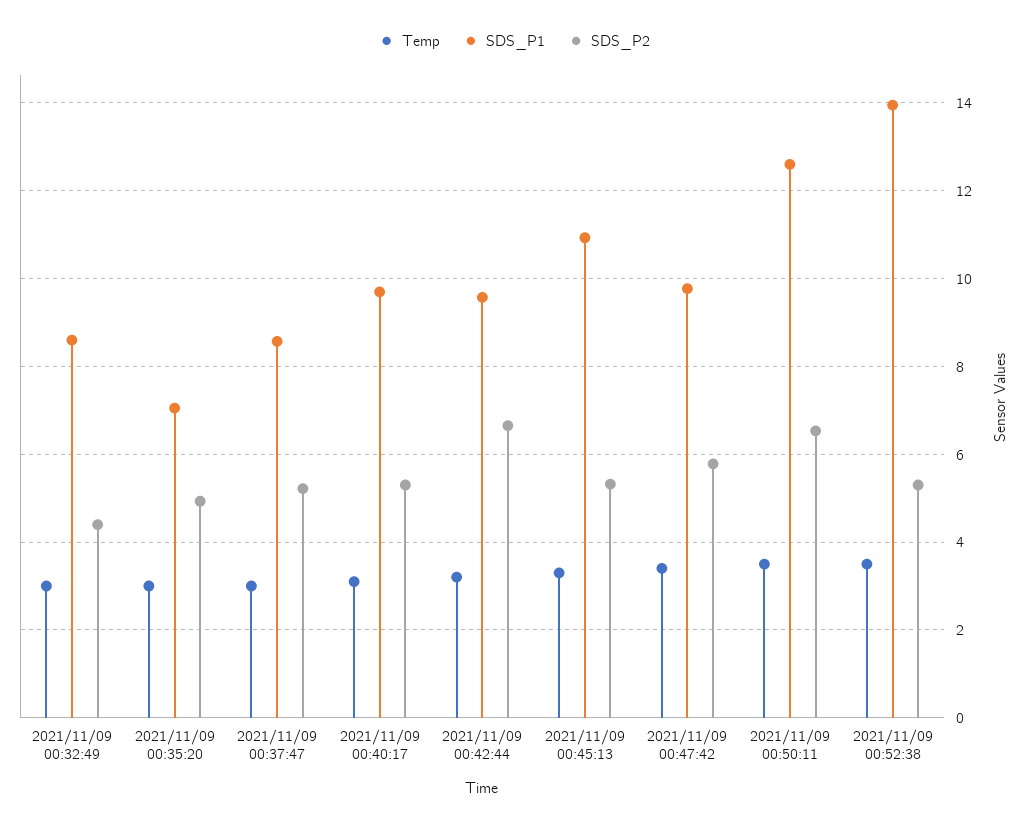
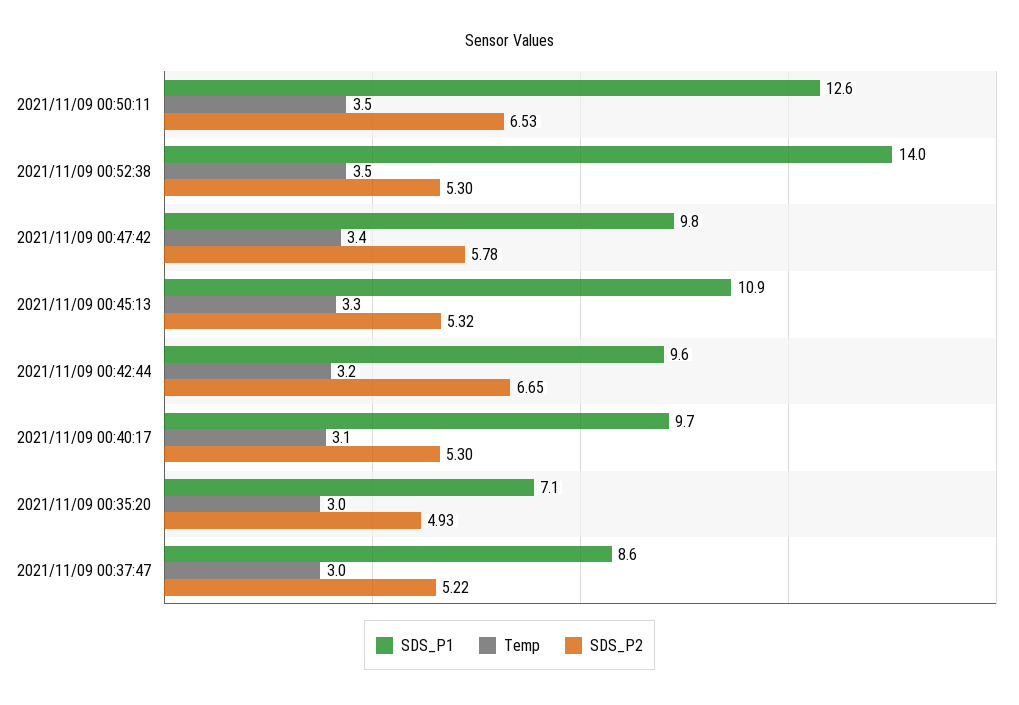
  {
    "Temp": {
-     "2021/11/09 00:32:49": 3,
      "2021/11/09 00:35:20": 3,
      "2021/11/09 00:37:47": 3,
      "2021/11/09 00:40:17": 3.1,
      "2021/11/09 00:42:44": 3.2,
      "2021/11/09 00:45:13": 3.3,
      "2021/11/09 00:47:42": 3.4,
      "2021/11/09 00:50:11": 3.5,
      "2021/11/09 00:52:38": 3.5
    },
    "SDS_P1": {
-     "2021/11/09 00:32:49": 8.6,
      "2021/11/09 00:35:20": 7.1,
      "2021/11/09 00:37:47": 8.6,
      "2021/11/09 00:40:17": 9.7,
      "2021/11/09 00:42:44": 9.6,
      "2021/11/09 00:45:13": 10.9,
      "2021/11/09 00:47:42": 9.8,
      "2021/11/09 00:50:11": 12.6,
      "2021/11/09 00:52:38": 14
    },
    "SDS_P2": {
-     "2021/11/09 00:32:49": 4.4,
      "2021/11/09 00:35:20": 4.93,
      "2021/11/09 00:37:47": 5.22,
      "2021/11/09 00:40:17": 5.3,
      "2021/11/09 00:42:44": 6.65,
      "2021/11/09 00:45:13": 5.32,
      "2021/11/09 00:47:42": 5.78,
      "2021/11/09 00:50:11": 6.53,
      "2021/11/09 00:52:38": 5.3
    }
  }

